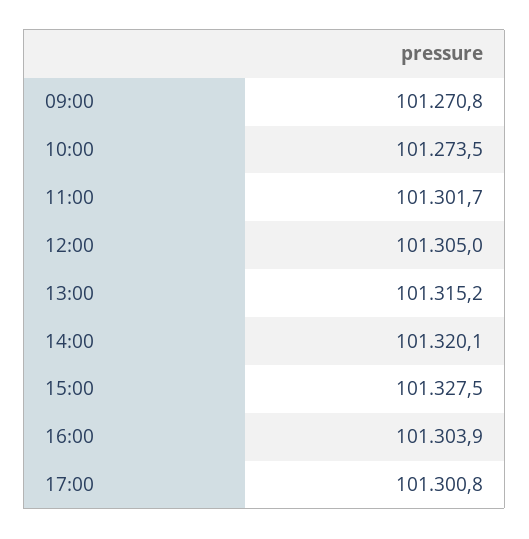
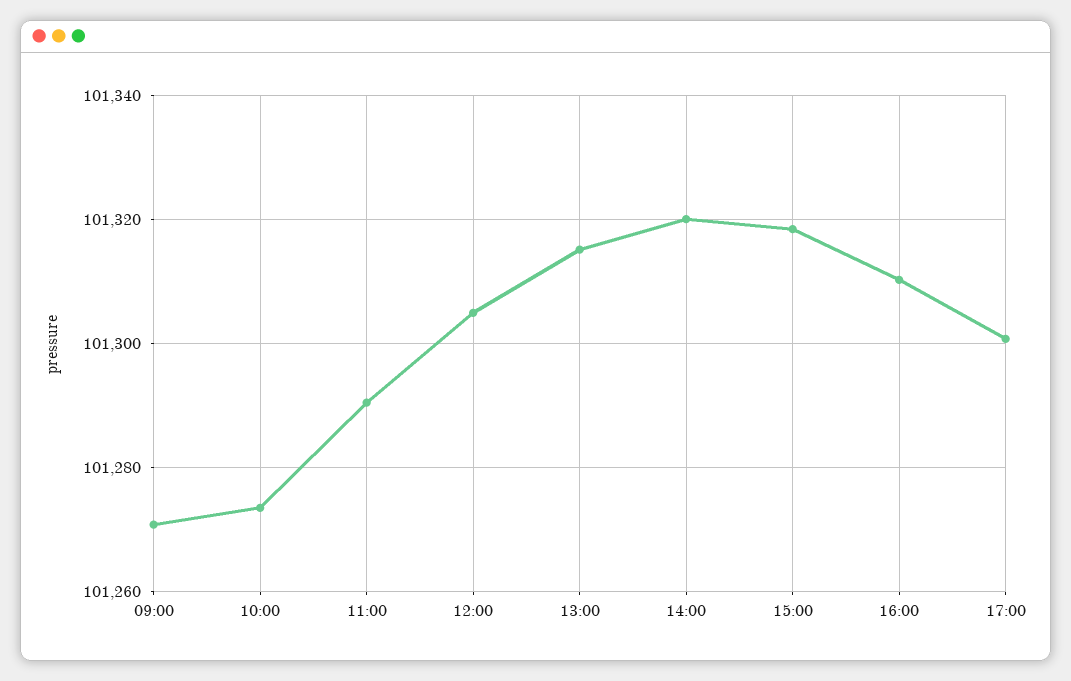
  {
    "09:00": 101270.8,
    "10:00": 101273.5,
-   "11:00": 101301.7,
+   "11:00": 101290,
    "12:00": 101305,
    "13:00": 101315.2,
    "14:00": 101320.1,
-   "15:00": 101327.5,
+   "15:00": 101318,
-   "16:00": 101303.9,
+   "16:00": 101310,
    "17:00": 101300.8
  }

